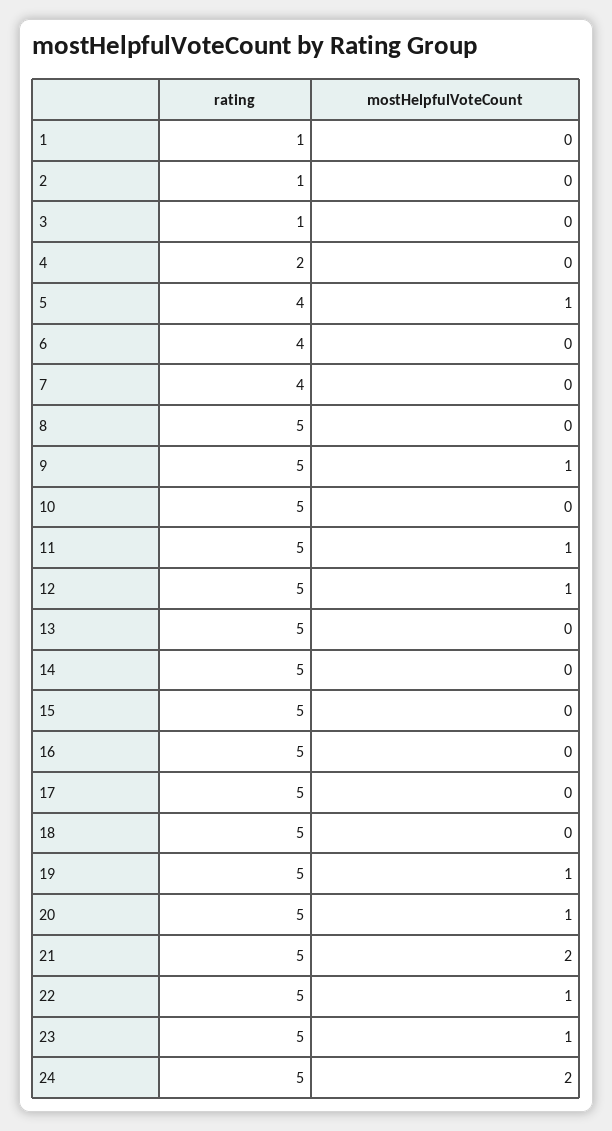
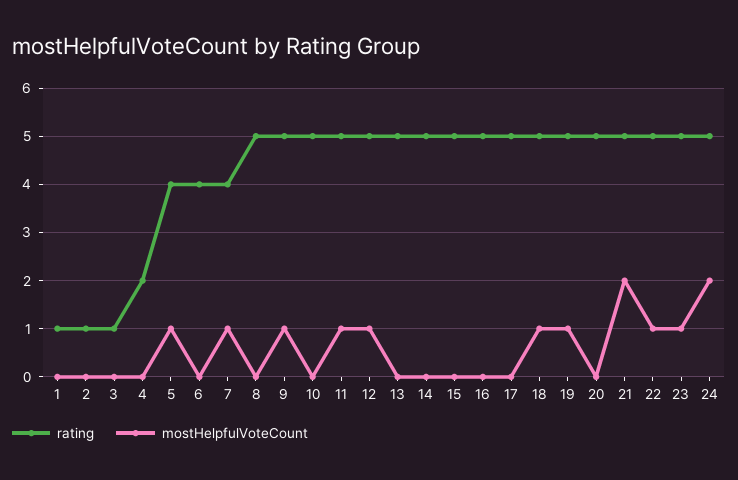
  {
    "rating": {
      "1": 1,
      "2": 1,
      "3": 1,
      "4": 2,
      "5": 4,
      "6": 4,
      "7": 4,
      "8": 5,
      "9": 5,
      "10": 5,
      "11": 5,
      "12": 5,
      "13": 5,
      "14": 5,
      "15": 5,
      "16": 5,
      "17": 5,
      "18": 5,
      "19": 5,
      "20": 5,
      "21": 5,
      "22": 5,
      "23": 5,
      "24": 5
    },
    "mostHelpfulVoteCount": {
      "1": 0,
      "2": 0,
      "3": 0,
      "4": 0,
      "5": 1,
      "6": 0,
-     "7": 0,
+     "7": 1,
      "8": 0,
      "9": 1,
      "10": 0,
      "11": 1,
      "12": 1,
      "13": 0,
      "14": 0,
      "15": 0,
      "16": 0,
      "17": 0,
-     "18": 0,
+     "18": 1,
      "19": 1,
-     "20": 1,
+     "20": 0,
      "21": 2,
      "22": 1,
      "23": 1,
      "24": 2
    }
  }

